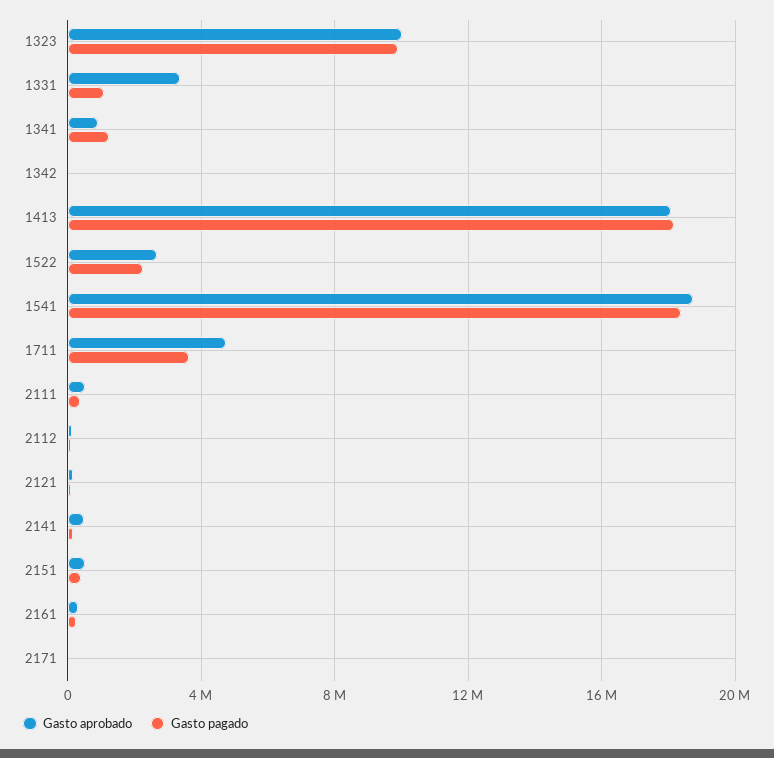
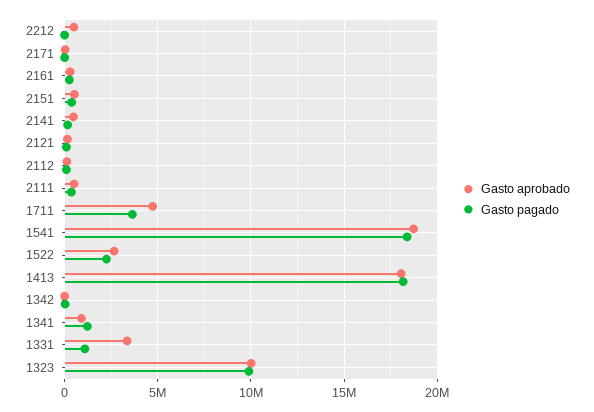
  {
    "Gasto aprobado": {
      "1323": 10000000,
      "1331": 3500000,
      "1341": 1000000,
      "1342": 0,
      "1413": 18000000,
      "1522": 2500000,
      "1541": 18500000,
      "1711": 4500000,
      "2111": 500000,
      "2112": 0,
      "2121": 0,
      "2141": 500000,
      "2151": 500000,
      "2161": 500000,
-     "2171": 0
+     "2171": 0,
+     "2212": 500000
    },
    "Gasto pagado": {
      "1323": 10000000,
      "1331": 1000000,
      "1341": 1000000,
      "1342": 0,
      "1413": 18000000,
      "1522": 2000000,
      "1541": 18500000,
      "1711": 3500000,
      "2111": 500000,
      "2112": 0,
      "2121": 0,
      "2141": 0,
      "2151": 500000,
      "2161": 500000,
-     "2171": 0
+     "2171": 0,
+     "2212": 0
    }
  }

